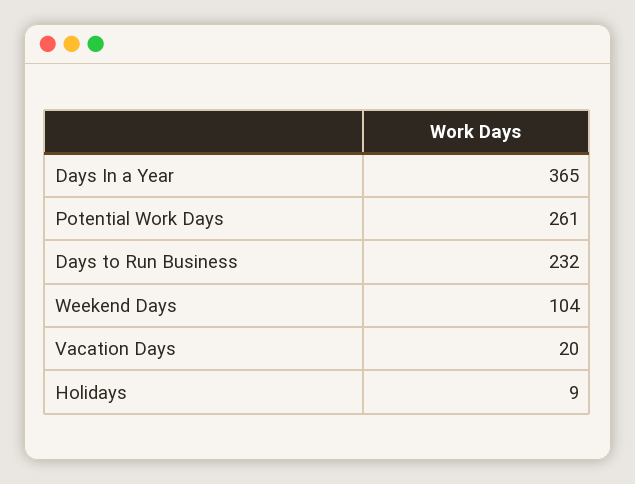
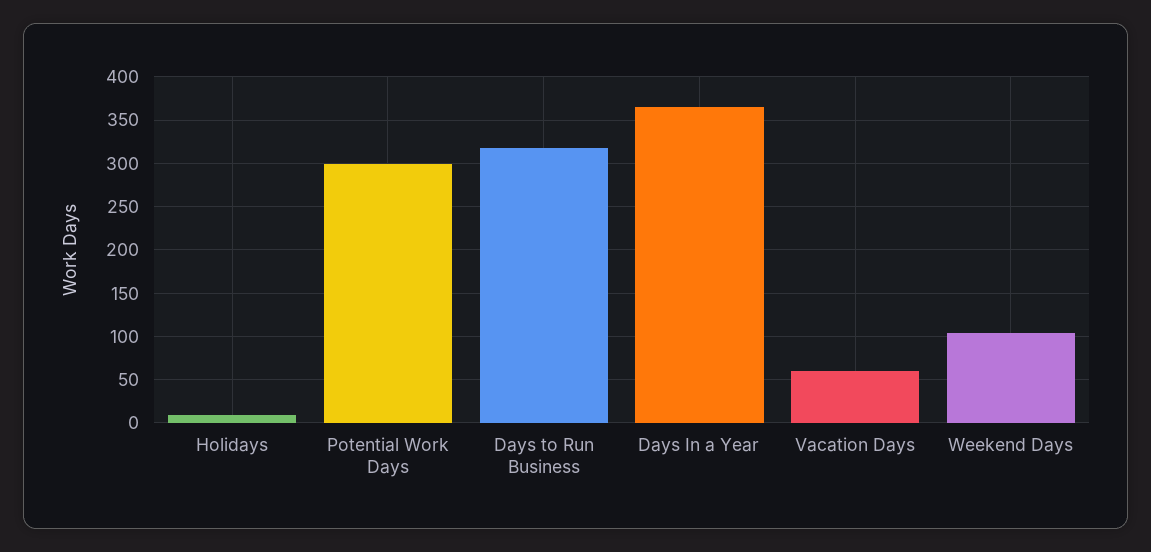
  {
    "Days In a Year": 365,
-   "Potential Work Days": 261,
+   "Potential Work Days": 300,
-   "Days to Run Business": 232,
+   "Days to Run Business": 320,
    "Weekend Days": 104,
-   "Vacation Days": 20,
+   "Vacation Days": 60,
    "Holidays": 9
  }

